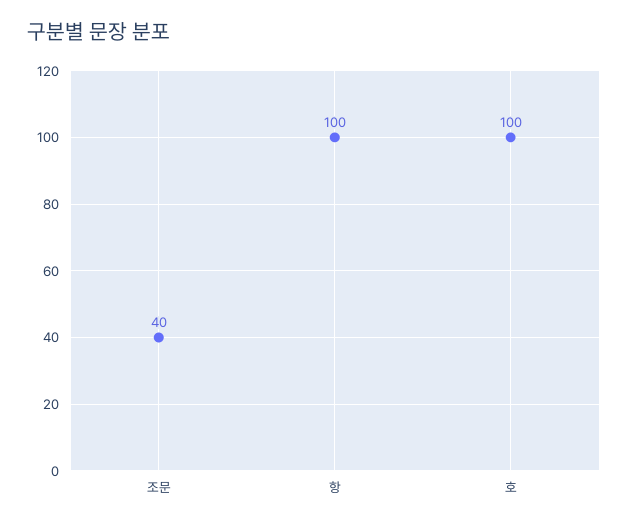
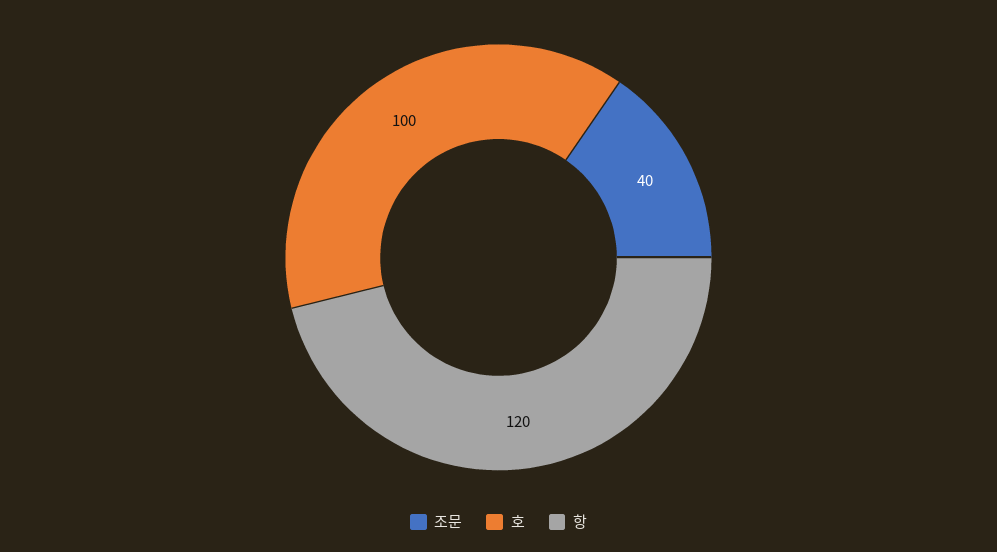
  {
    "조문": 40,
-   "항": 100,
+   "항": 120,
    "호": 100
  }

